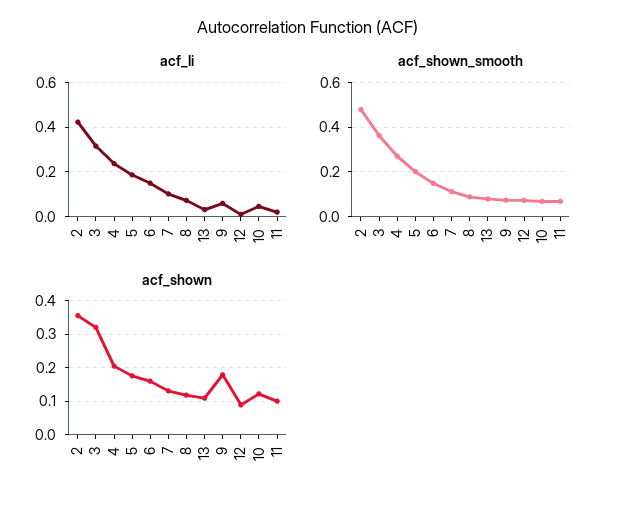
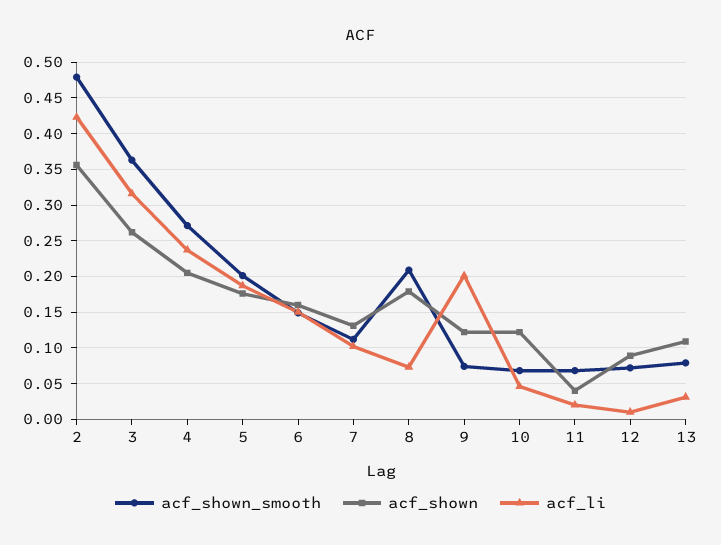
  {
    "acf_li": {
      "2": 0.42,
      "3": 0.32,
      "4": 0.24,
      "5": 0.19,
      "6": 0.15,
      "7": 0.1,
      "8": 0.07,
      "13": 0.03,
-     "9": 0.05,
+     "9": 0.2,
      "12": 0.01,
      "10": 0.05,
      "11": 0.02
    },
    "acf_shown_smooth": {
      "2": 0.48,
      "3": 0.36,
      "4": 0.27,
      "5": 0.2,
      "6": 0.15,
      "7": 0.11,
-     "8": 0.1,
+     "8": 0.21,
      "13": 0.08,
      "9": 0.07,
      "12": 0.07,
      "10": 0.07,
      "11": 0.07
    },
    "acf_shown": {
      "2": 0.36,
-     "3": 0.32,
+     "3": 0.26,
      "4": 0.21,
      "5": 0.18,
      "6": 0.16,
      "7": 0.13,
-     "8": 0.12,
+     "8": 0.18,
      "13": 0.11,
-     "9": 0.18,
+     "9": 0.12,
      "12": 0.09,
      "10": 0.12,
-     "11": 0.1
+     "11": 0.04
    }
  }

